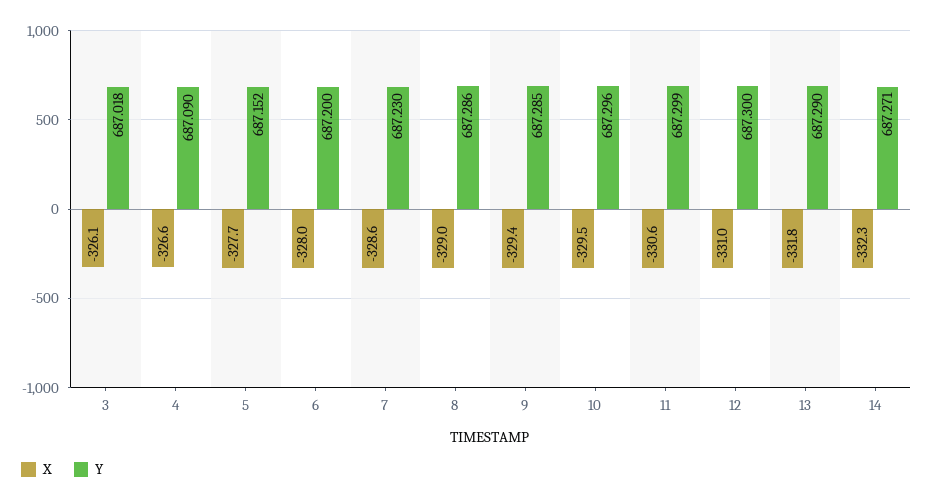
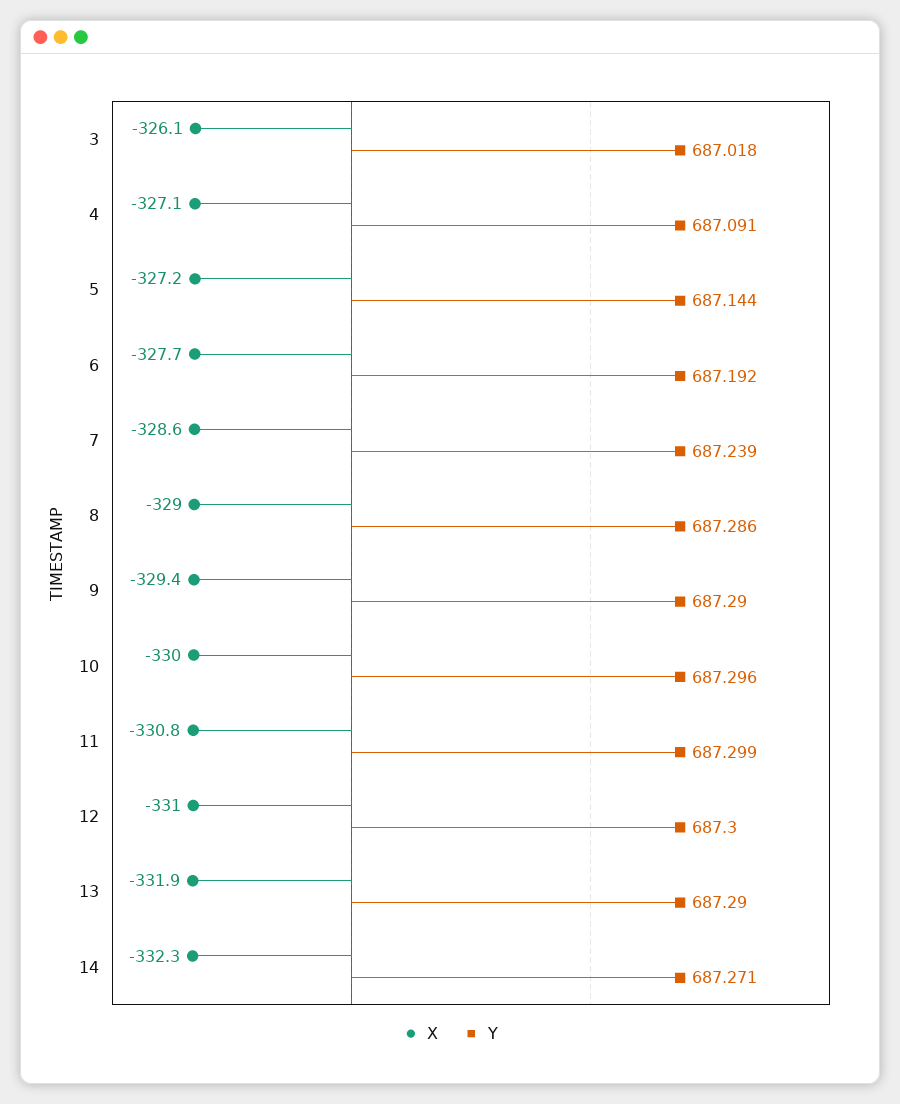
  {
    "X": {
      "3": -326.1,
-     "4": -326.6,
+     "4": -327.1,
-     "5": -327.7,
+     "5": -327.2,
-     "6": -328,
+     "6": -327.7,
      "7": -328.6,
      "8": -329,
      "9": -329.4,
-     "10": -329.5,
+     "10": -330,
-     "11": -330.6,
+     "11": -330.8,
      "12": -331,
-     "13": -331.8,
+     "13": -331.9,
      "14": -332.3
    },
    "Y": {
      "3": 687.018,
-     "4": 687.09,
+     "4": 687.091,
-     "5": 687.152,
+     "5": 687.144,
-     "6": 687.2,
+     "6": 687.192,
-     "7": 687.23,
+     "7": 687.239,
      "8": 687.286,
-     "9": 687.285,
+     "9": 687.29,
      "10": 687.296,
      "11": 687.299,
      "12": 687.3,
      "13": 687.29,
      "14": 687.271
    }
  }

